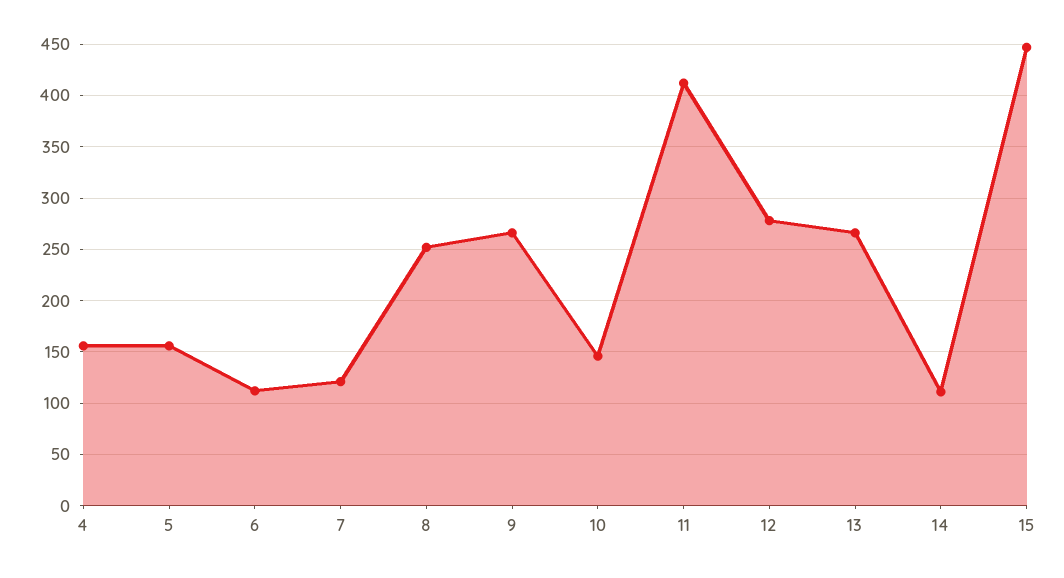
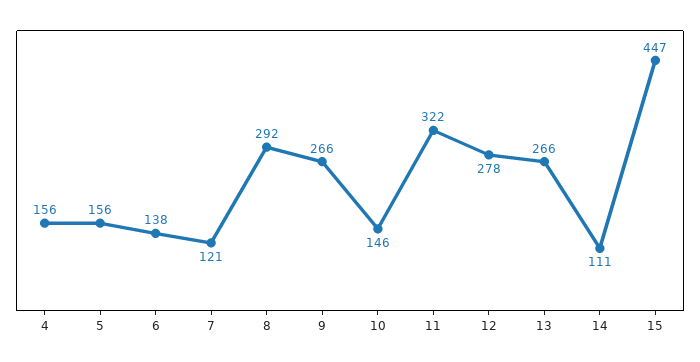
  {
    "4": 156,
    "5": 156,
-   "6": 110,
+   "6": 138,
    "7": 121,
-   "8": 250,
+   "8": 292,
    "9": 266,
    "10": 146,
-   "11": 410,
+   "11": 322,
    "12": 278,
    "13": 266,
    "14": 111,
    "15": 447
  }

